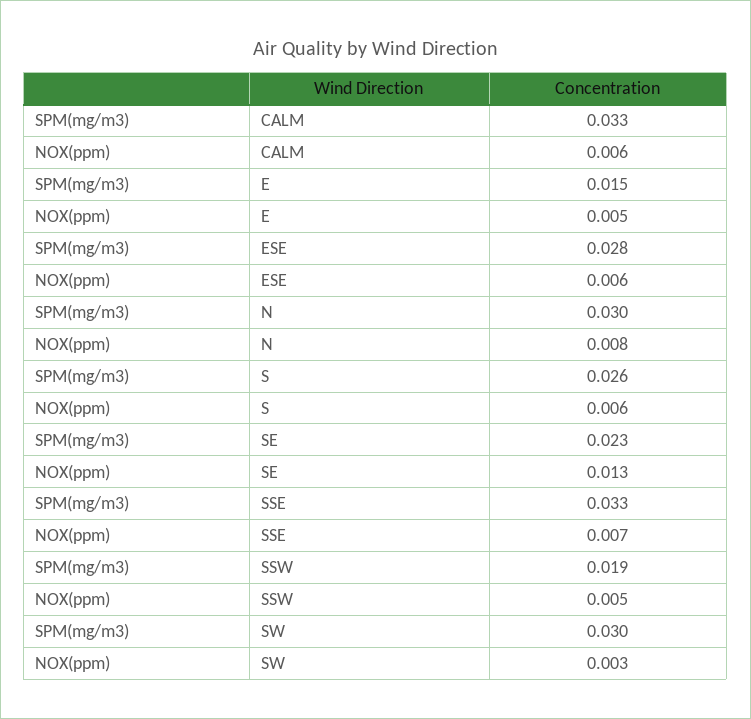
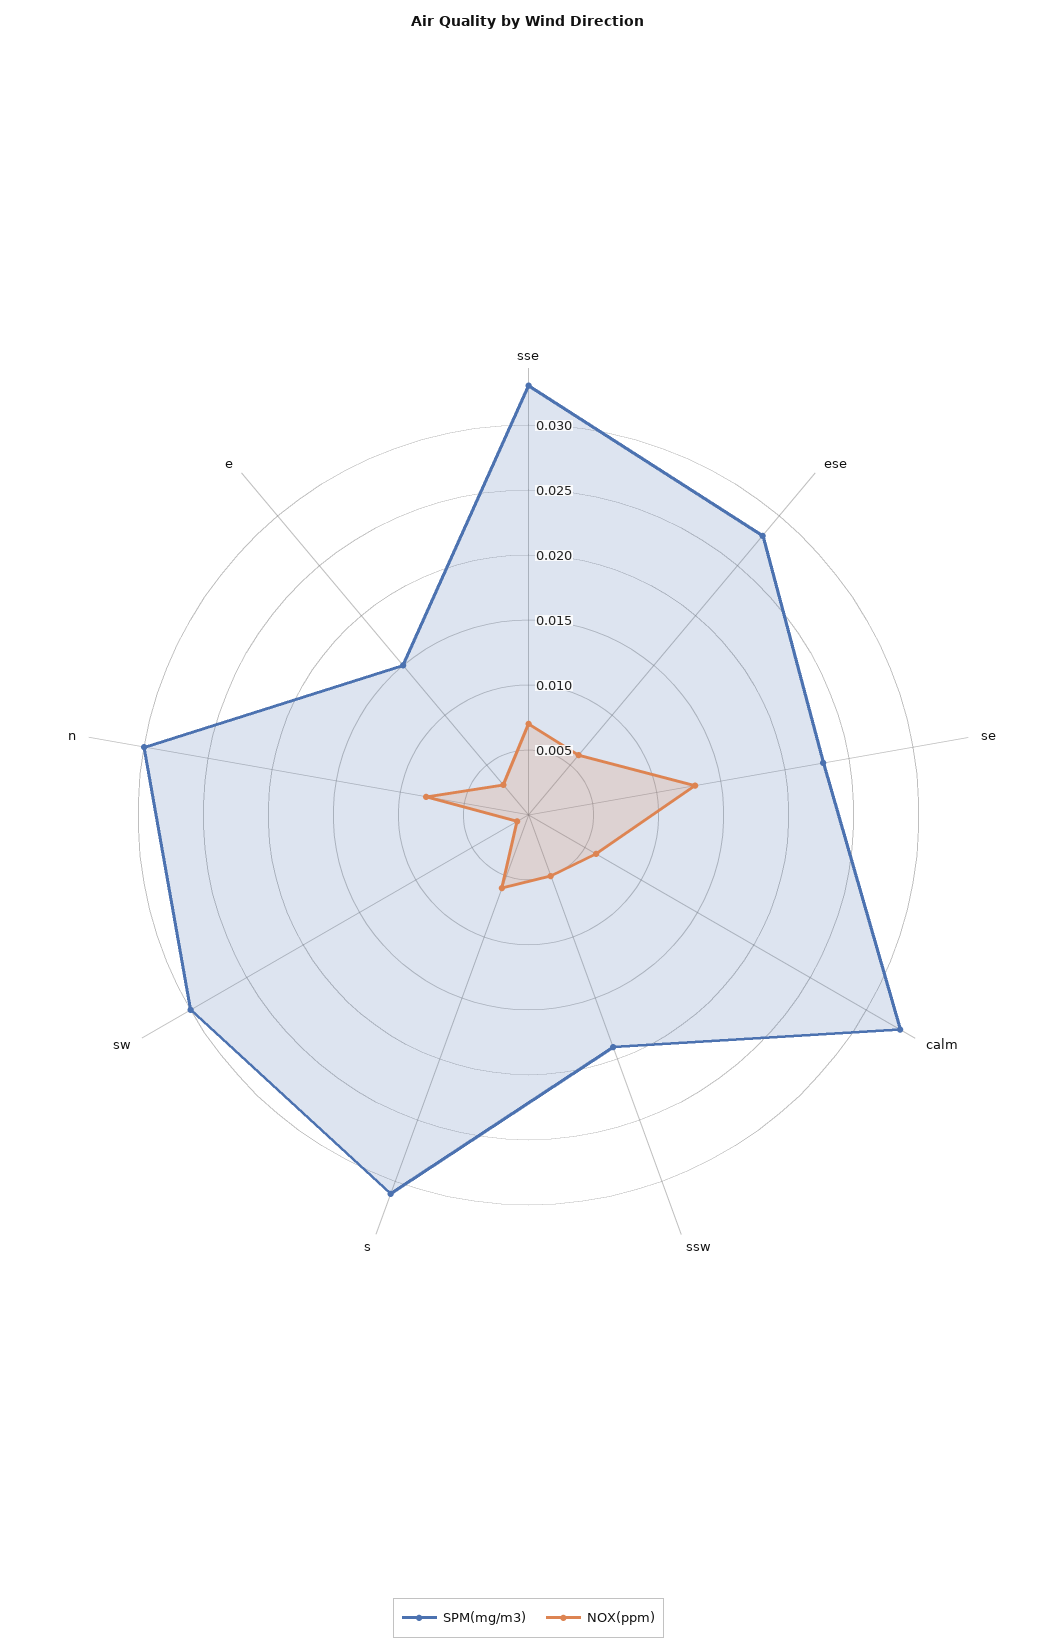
  {
    "SPM(mg/m3)": {
      "CALM": 0.033,
      "E": 0.015,
      "ESE": 0.028,
      "N": 0.03,
-     "S": 0.026,
+     "S": 0.031,
      "SE": 0.023,
      "SSE": 0.033,
      "SSW": 0.019,
      "SW": 0.03
    },
    "NOX(ppm)": {
      "CALM": 0.006,
-     "E": 0.005,
+     "E": 0.003,
      "ESE": 0.006,
      "N": 0.008,
      "S": 0.006,
      "SE": 0.013,
      "SSE": 0.007,
      "SSW": 0.005,
-     "SW": 0.003
+     "SW": 0.001
    }
  }

